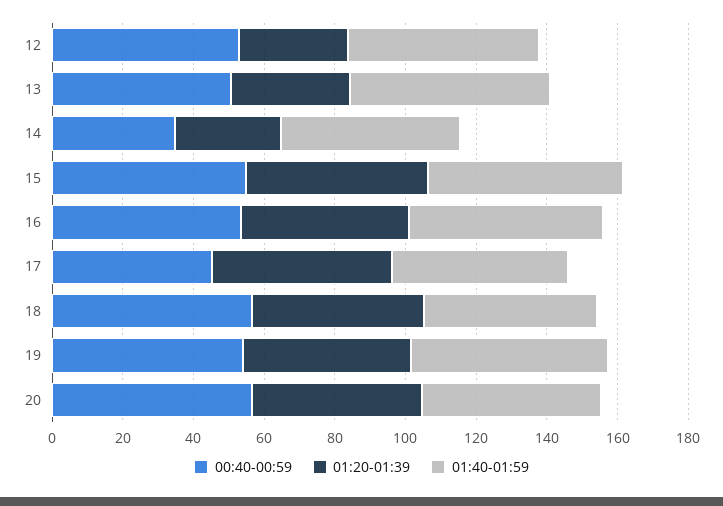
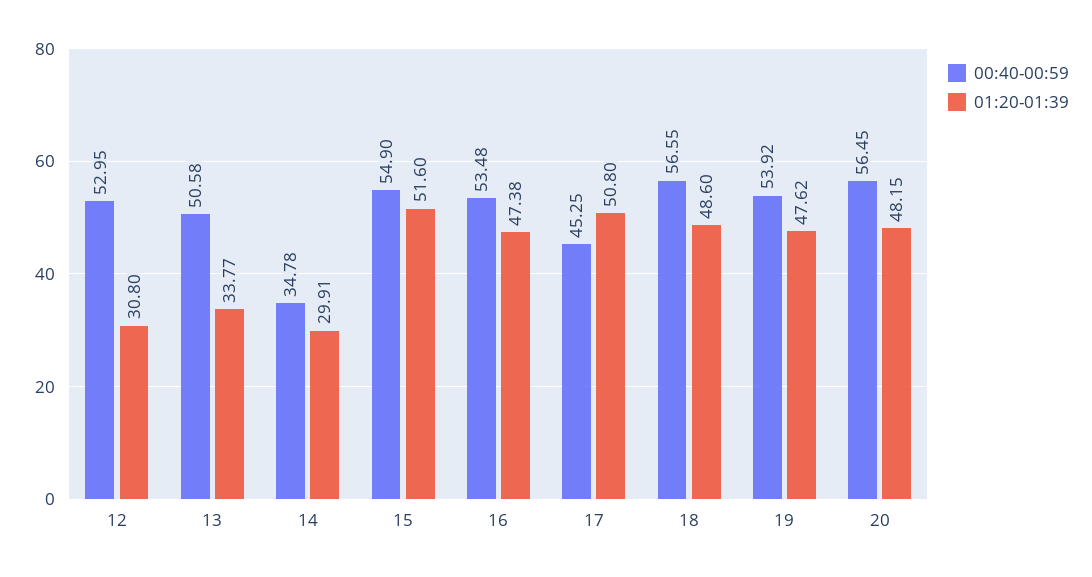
  {
    "00:40-00:59": {
      "12": 52.95,
      "13": 50.58,
      "14": 34.78,
      "15": 54.9,
      "16": 53.48,
      "17": 45.25,
      "18": 56.55,
      "19": 53.92,
      "20": 56.45
    },
    "01:20-01:39": {
      "12": 30.8,
      "13": 33.77,
      "14": 29.91,
      "15": 51.6,
      "16": 47.38,
      "17": 50.8,
      "18": 48.6,
      "19": 47.62,
      "20": 48.15
-   },
+   }
-   "01:40-01:59": {
-     "12": 55,
-     "13": 55,
-     "14": 50,
-     "15": 55,
-     "16": 55,
-     "17": 50,
-     "18": 50,
-     "19": 55,
-     "20": 50
-   }
  }

